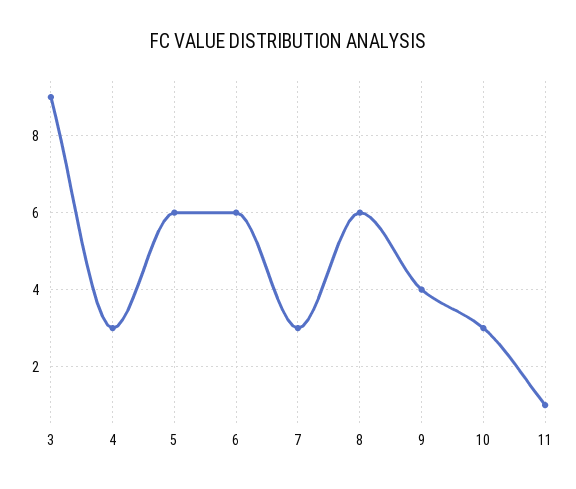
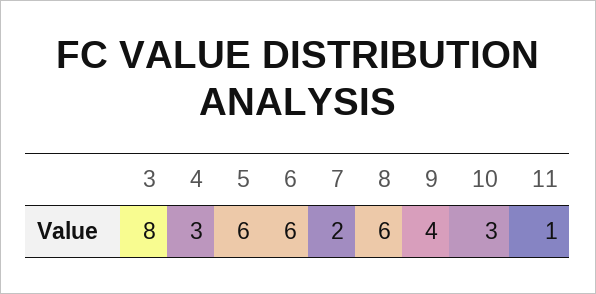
  {
-   "3": 9,
+   "3": 8,
    "4": 3,
    "5": 6,
    "6": 6,
-   "7": 3,
+   "7": 2,
    "8": 6,
    "9": 4,
    "10": 3,
    "11": 1
  }

